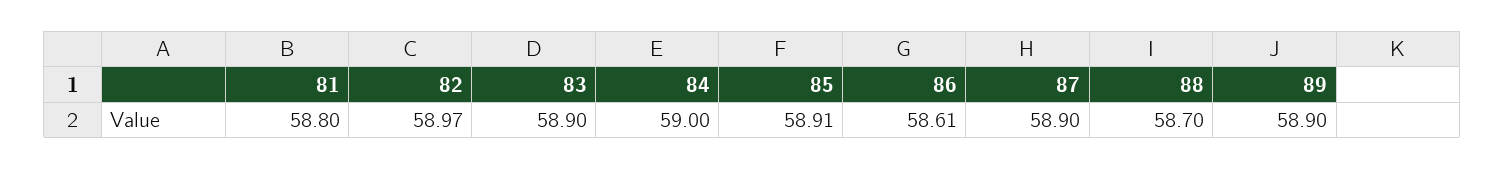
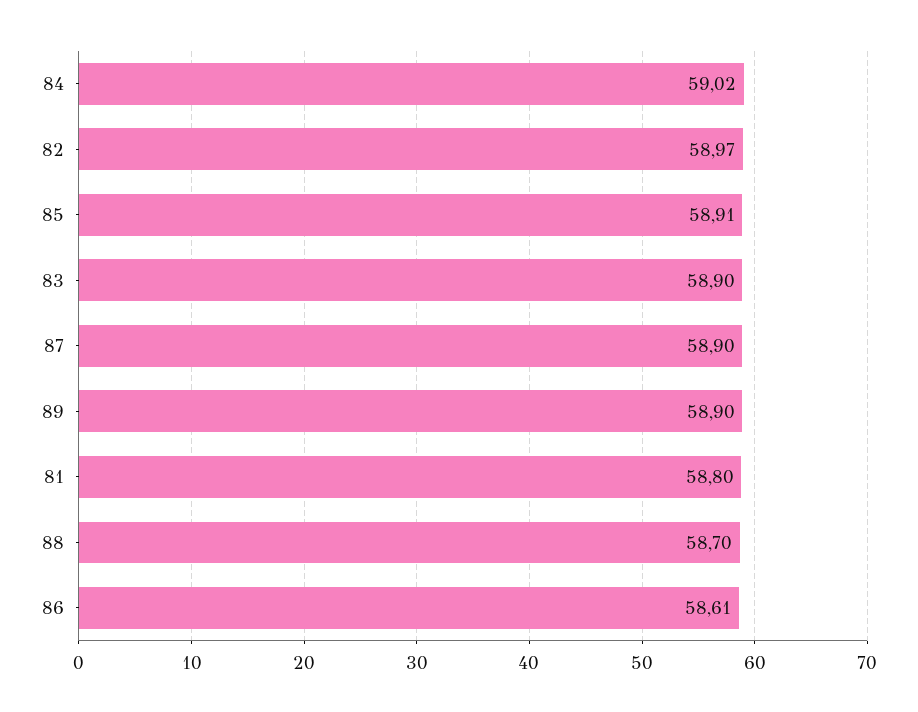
  {
    "81": 58.8,
    "82": 58.97,
    "83": 58.9,
-   "84": 59,
+   "84": 59.02,
    "85": 58.91,
    "86": 58.61,
    "87": 58.9,
    "88": 58.7,
    "89": 58.9
  }

